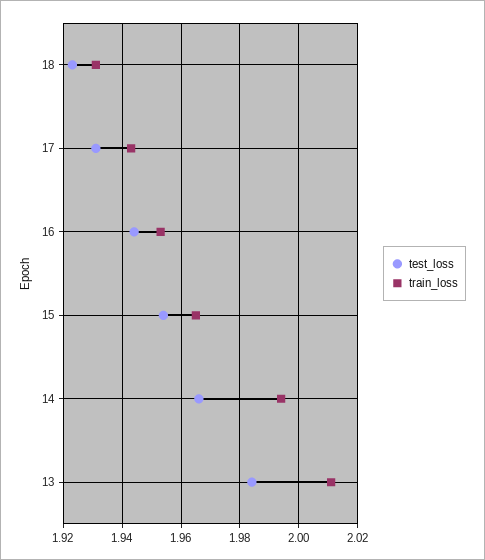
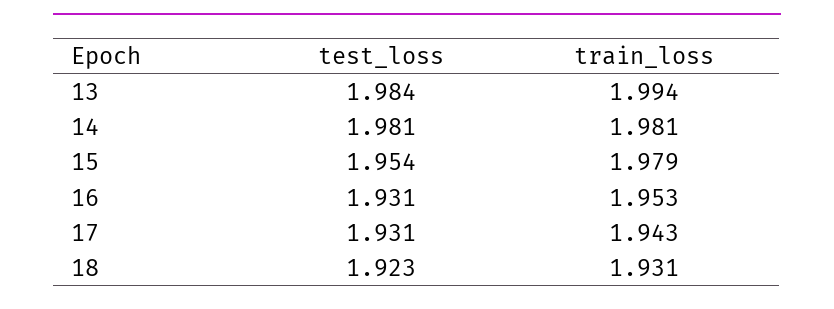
  {
    "test_loss": {
      "18": 1.923,
      "17": 1.931,
-     "16": 1.945,
+     "16": 1.931,
      "15": 1.954,
-     "14": 1.965,
+     "14": 1.981,
      "13": 1.984
    },
    "train_loss": {
      "18": 1.931,
      "17": 1.943,
      "16": 1.953,
-     "15": 1.965,
+     "15": 1.979,
-     "14": 1.995,
+     "14": 1.981,
-     "13": 2.01
+     "13": 1.994
    }
  }

